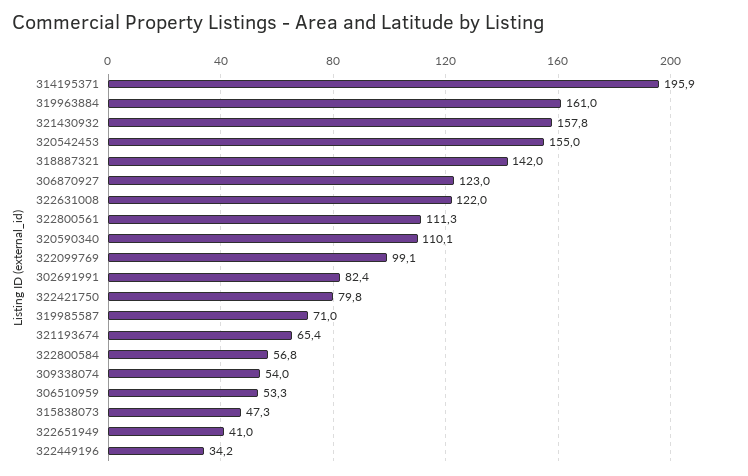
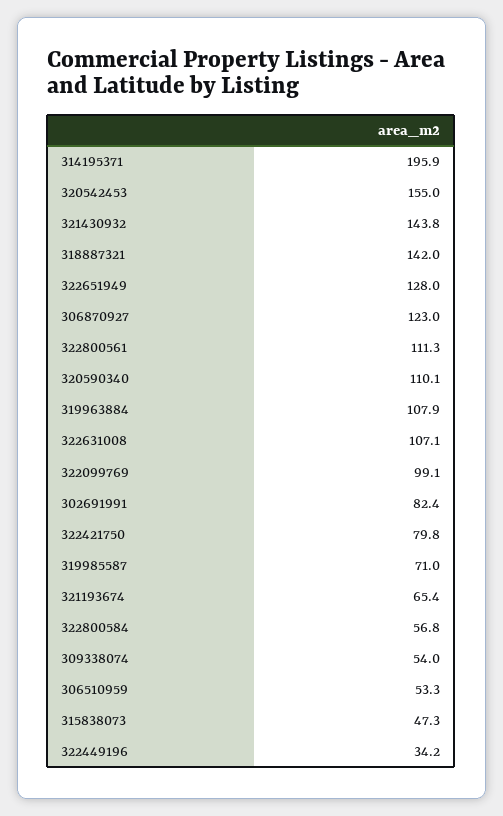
  {
    "314195371": 195.9,
-   "319963884": 161,
+   "319963884": 107.9,
-   "321430932": 157.8,
+   "321430932": 143.8,
    "320542453": 155,
    "318887321": 142,
    "306870927": 123,
-   "322631008": 122,
+   "322631008": 107.1,
    "322800561": 111.3,
    "320590340": 110.1,
    "322099769": 99.1,
    "302691991": 82.4,
    "322421750": 79.8,
    "319985587": 71,
    "321193674": 65.4,
    "322800584": 56.8,
    "309338074": 54,
    "306510959": 53.3,
    "315838073": 47.3,
-   "322651949": 41,
+   "322651949": 128,
    "322449196": 34.2
  }

